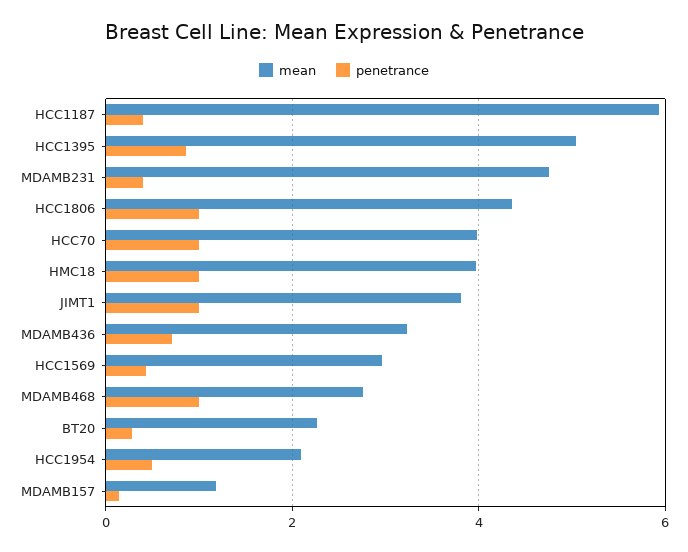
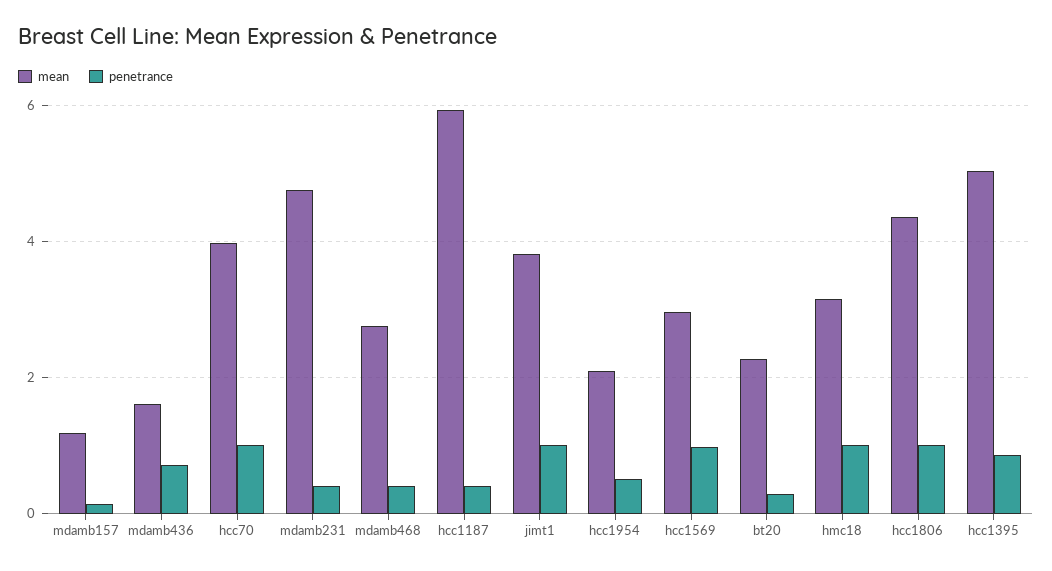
  {
    "mean": {
      "HCC1187": 6,
      "HCC1395": 5,
      "MDAMB231": 4.8,
      "HCC1806": 4.4,
      "HCC70": 4,
-     "HMC18": 4,
+     "HMC18": 3.2,
      "JIMT1": 3.8,
-     "MDAMB436": 3.2,
+     "MDAMB436": 1.6,
      "HCC1569": 3,
      "MDAMB468": 2.8,
      "BT20": 2.2,
      "HCC1954": 2,
      "MDAMB157": 1.2
    },
    "penetrance": {
      "HCC1187": 0.4,
      "HCC1395": 0.8,
      "MDAMB231": 0.4,
      "HCC1806": 1,
      "HCC70": 1,
      "HMC18": 1,
      "JIMT1": 1,
      "MDAMB436": 0.8,
-     "HCC1569": 0.4,
+     "HCC1569": 1,
-     "MDAMB468": 1,
+     "MDAMB468": 0.4,
      "BT20": 0.2,
      "HCC1954": 0.6,
      "MDAMB157": 0.2
    }
  }

